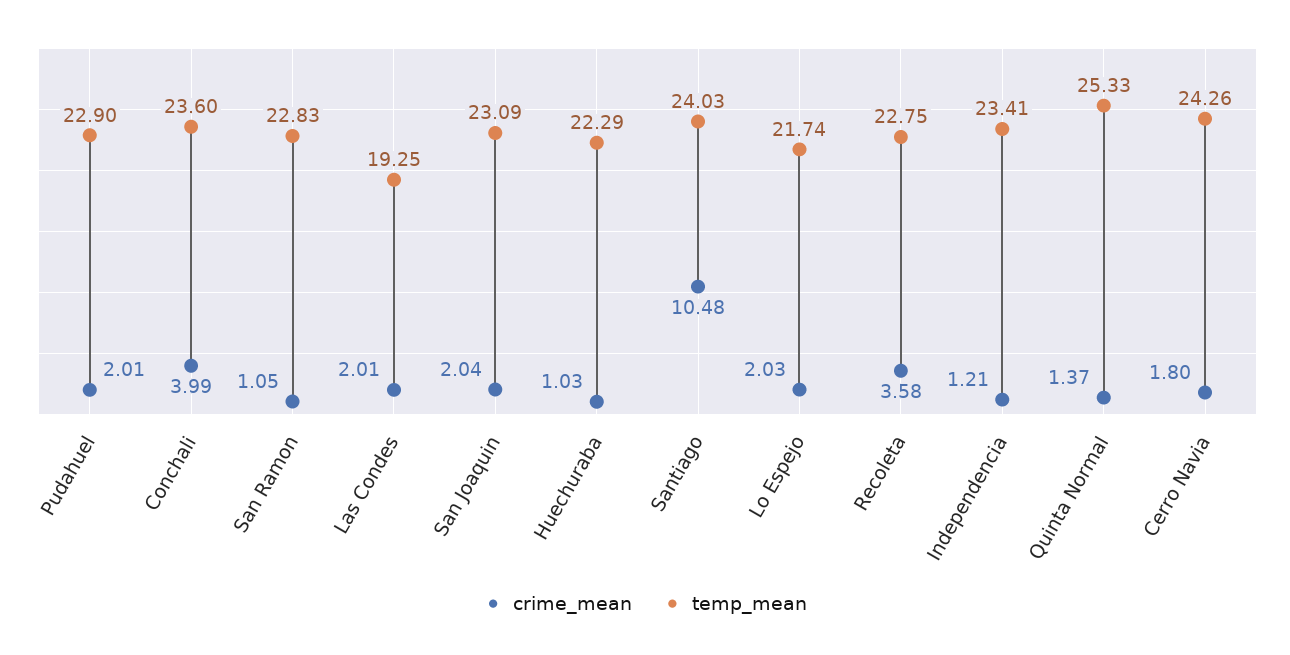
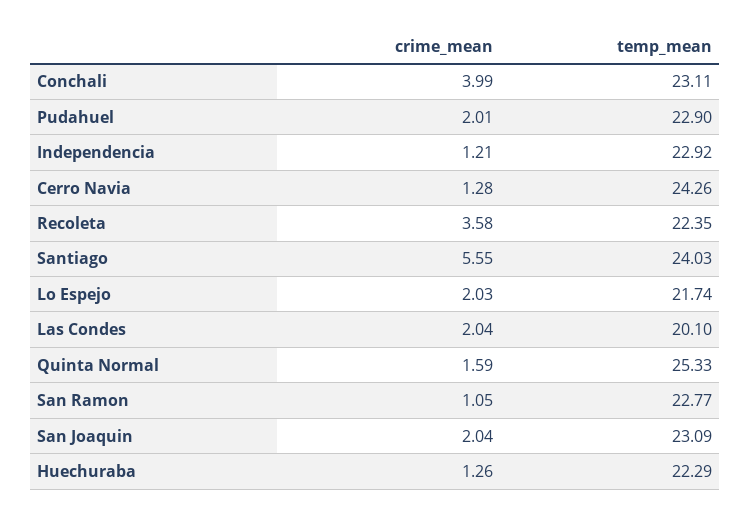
  {
    "crime_mean": {
      "Pudahuel": 2.01,
      "Conchali": 3.99,
      "San Ramon": 1.05,
-     "Las Condes": 2.01,
+     "Las Condes": 2.04,
      "San Joaquin": 2.04,
-     "Huechuraba": 1.03,
+     "Huechuraba": 1.26,
-     "Santiago": 10.48,
+     "Santiago": 5.55,
      "Lo Espejo": 2.03,
      "Recoleta": 3.58,
      "Independencia": 1.21,
-     "Quinta Normal": 1.37,
+     "Quinta Normal": 1.59,
-     "Cerro Navia": 1.8
+     "Cerro Navia": 1.28
    },
    "temp_mean": {
      "Pudahuel": 22.9,
-     "Conchali": 23.6,
+     "Conchali": 23.11,
-     "San Ramon": 22.83,
+     "San Ramon": 22.77,
-     "Las Condes": 19.25,
+     "Las Condes": 20.1,
      "San Joaquin": 23.09,
      "Huechuraba": 22.29,
      "Santiago": 24.03,
      "Lo Espejo": 21.74,
-     "Recoleta": 22.75,
+     "Recoleta": 22.35,
-     "Independencia": 23.41,
+     "Independencia": 22.92,
      "Quinta Normal": 25.33,
      "Cerro Navia": 24.26
    }
  }

